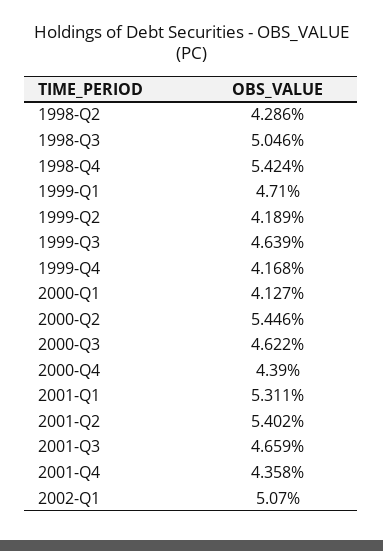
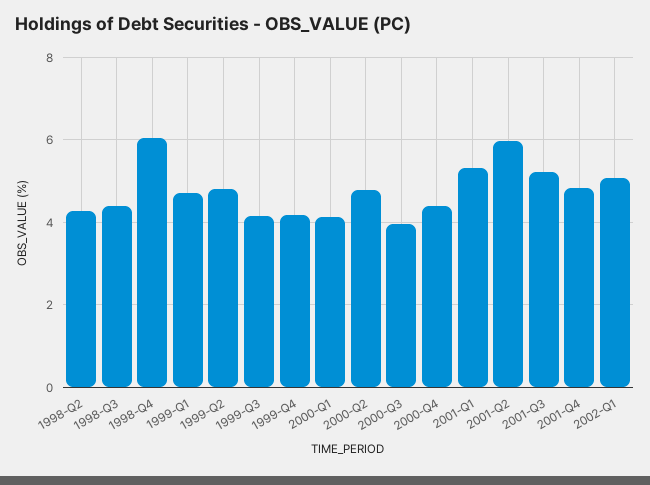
  {
    "1998-Q2": 4.286,
-   "1998-Q3": 5.046,
+   "1998-Q3": 4.4,
-   "1998-Q4": 5.424,
+   "1998-Q4": 6,
    "1999-Q1": 4.71,
-   "1999-Q2": 4.189,
+   "1999-Q2": 4.8,
-   "1999-Q3": 4.639,
+   "1999-Q3": 4.2,
    "1999-Q4": 4.168,
    "2000-Q1": 4.127,
-   "2000-Q2": 5.446,
+   "2000-Q2": 4.8,
-   "2000-Q3": 4.622,
+   "2000-Q3": 4,
    "2000-Q4": 4.39,
    "2001-Q1": 5.311,
-   "2001-Q2": 5.402,
+   "2001-Q2": 6,
-   "2001-Q3": 4.659,
+   "2001-Q3": 5.2,
-   "2001-Q4": 4.358,
+   "2001-Q4": 4.8,
    "2002-Q1": 5.07
  }

